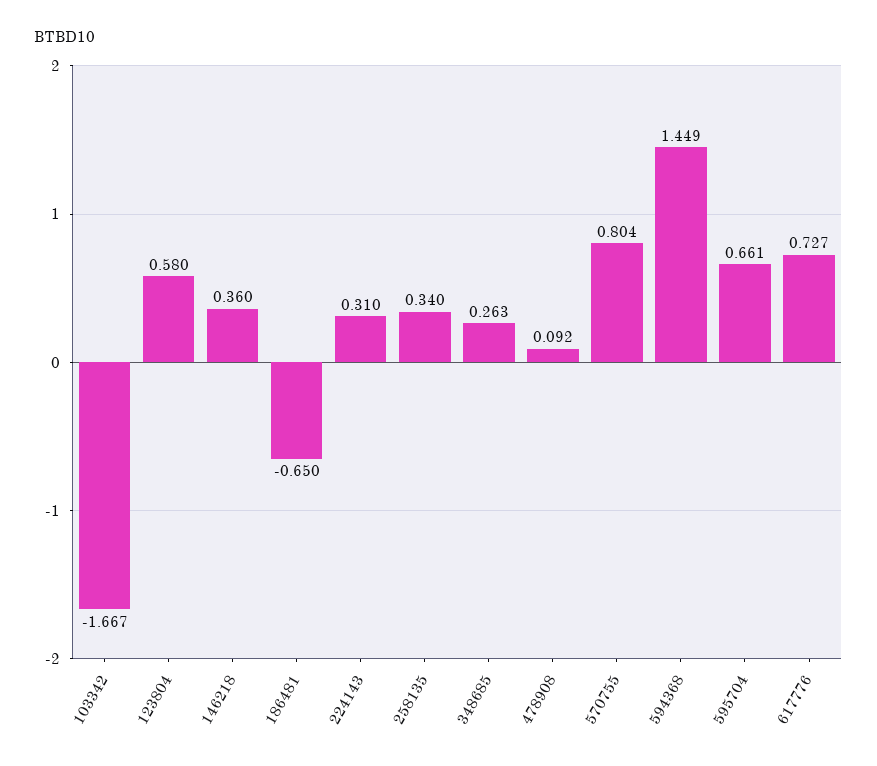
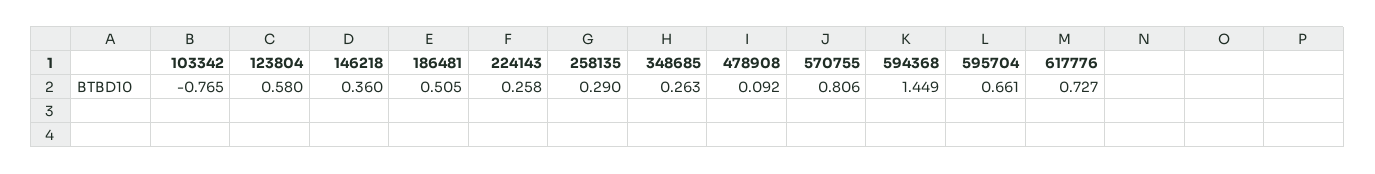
  {
-   "103342": -1.667,
+   "103342": -0.765,
    "123804": 0.58,
    "146218": 0.36,
-   "186481": -0.65,
+   "186481": 0.505,
-   "224143": 0.31,
+   "224143": 0.258,
-   "258135": 0.34,
+   "258135": 0.29,
    "348685": 0.263,
    "478908": 0.092,
-   "570755": 0.804,
+   "570755": 0.806,
    "594368": 1.449,
    "595704": 0.661,
    "617776": 0.727
  }

